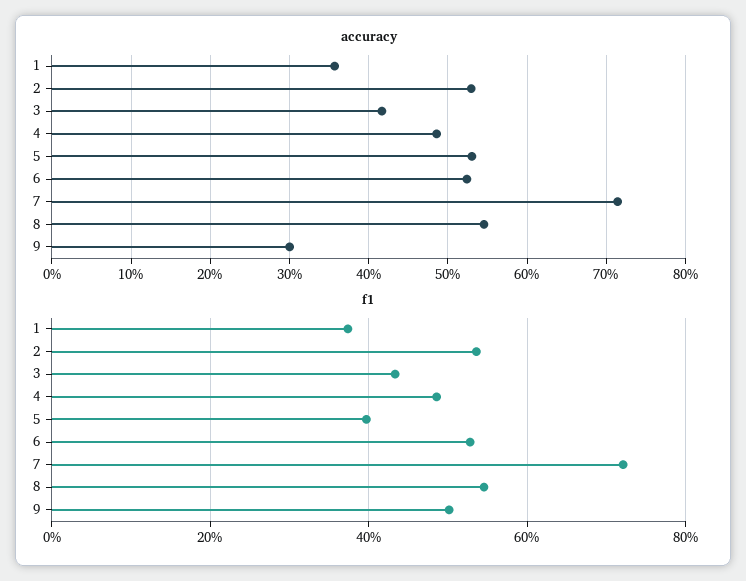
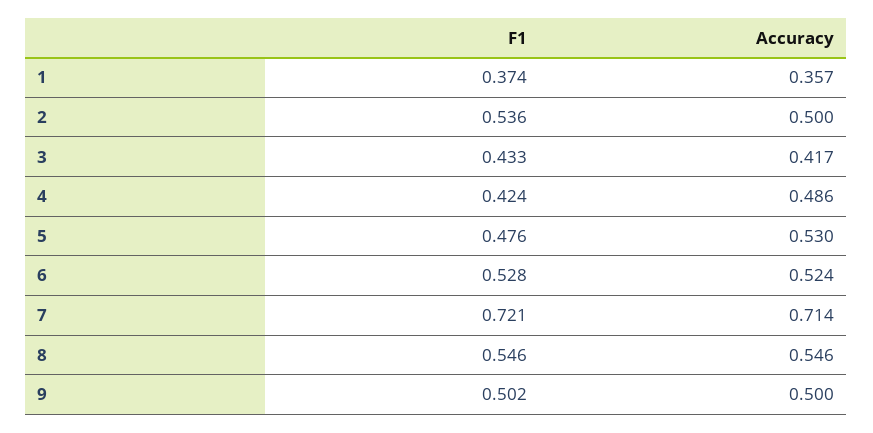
  {
    "accuracy": {
      "1": 0.357,
-     "2": 0.53,
+     "2": 0.5,
      "3": 0.417,
      "4": 0.486,
      "5": 0.53,
      "6": 0.524,
      "7": 0.714,
      "8": 0.546,
-     "9": 0.3
+     "9": 0.5
    },
    "f1": {
      "1": 0.374,
      "2": 0.536,
      "3": 0.433,
-     "4": 0.48,
+     "4": 0.424,
-     "5": 0.4,
+     "5": 0.476,
      "6": 0.528,
      "7": 0.721,
      "8": 0.546,
      "9": 0.502
    }
  }

